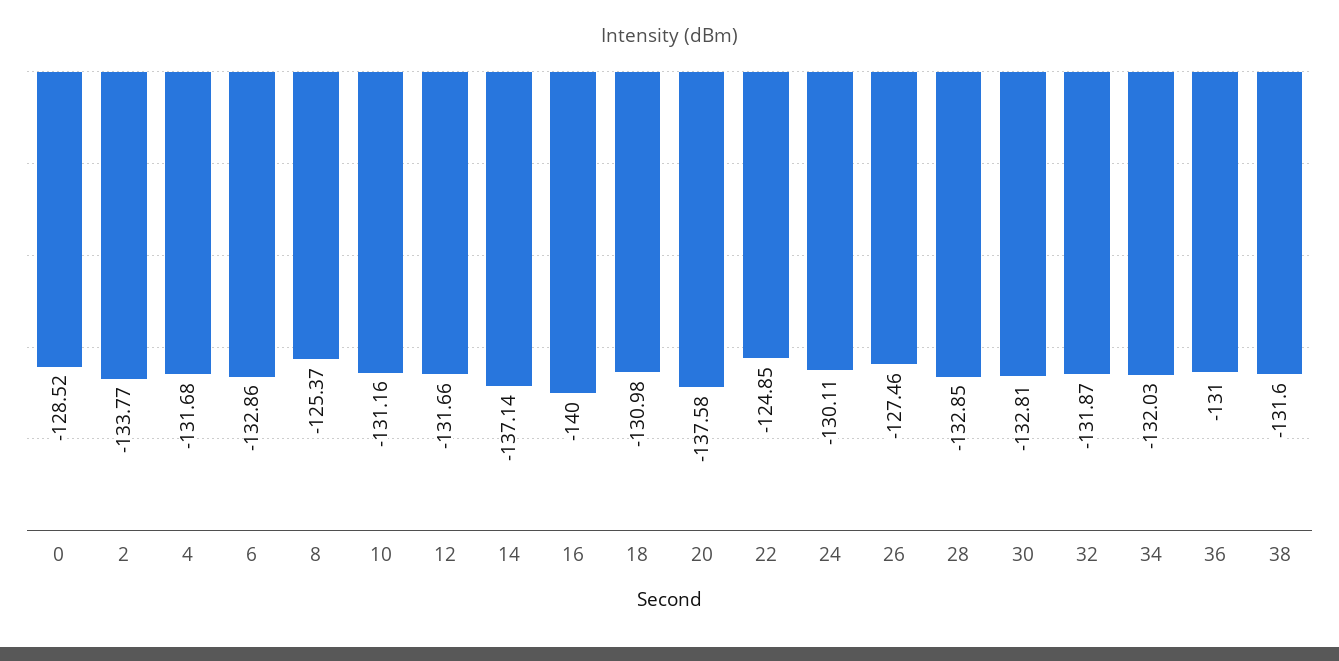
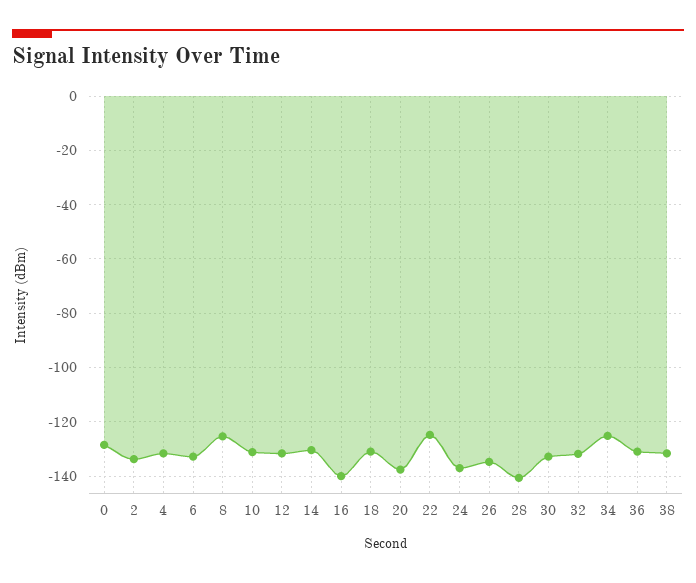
  {
    "0": -128.52,
    "2": -133.77,
    "4": -131.68,
    "6": -132.86,
    "8": -125.37,
    "10": -131.16,
    "12": -131.66,
-   "14": -137.14,
+   "14": -130,
    "16": -140,
    "18": -130.98,
    "20": -137.58,
    "22": -124.85,
-   "24": -130.11,
+   "24": -137.5,
-   "26": -127.46,
+   "26": -135,
-   "28": -132.85,
+   "28": -140,
    "30": -132.81,
    "32": -131.87,
-   "34": -132.03,
+   "34": -125,
    "36": -131,
    "38": -131.6
  }

